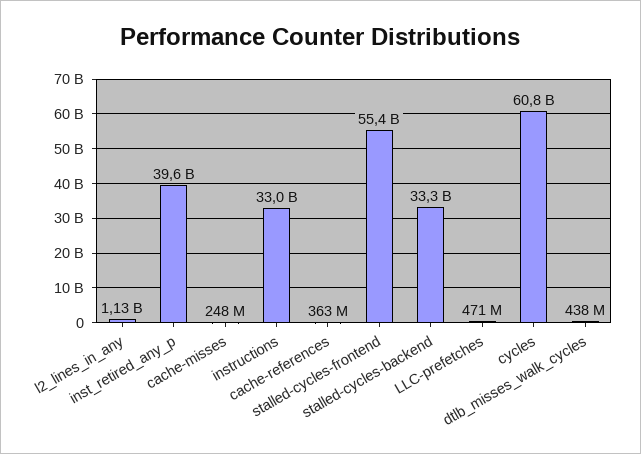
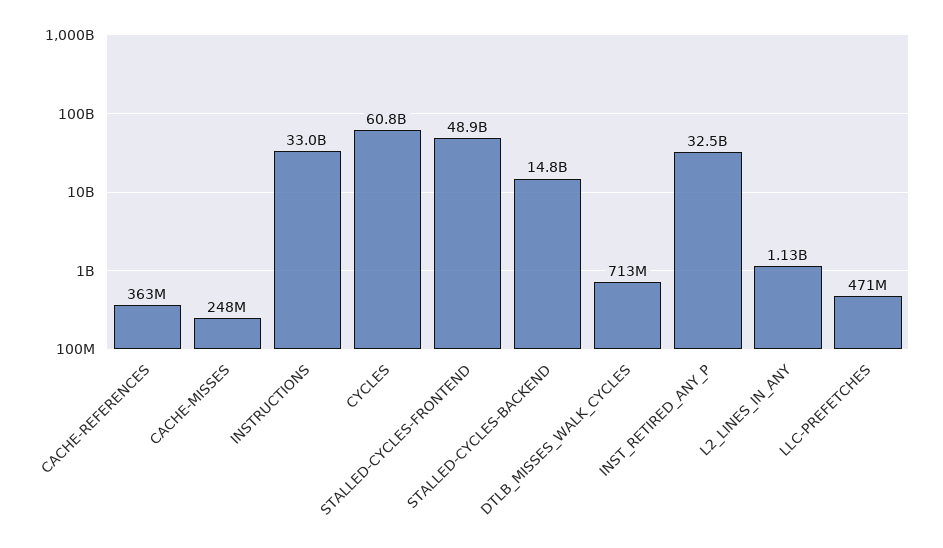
  {
    "l2_lines_in_any": 1130000000,
-   "inst_retired_any_p": 39600000000,
+   "inst_retired_any_p": 32500000000,
    "cache-misses": 248000000,
    "instructions": 33000000000,
    "cache-references": 363000000,
-   "stalled-cycles-frontend": 55400000000,
+   "stalled-cycles-frontend": 48900000000,
-   "stalled-cycles-backend": 33300000000,
+   "stalled-cycles-backend": 14800000000,
    "LLC-prefetches": 471000000,
    "cycles": 60800000000,
-   "dtlb_misses_walk_cycles": 438000000
+   "dtlb_misses_walk_cycles": 713000000
  }

